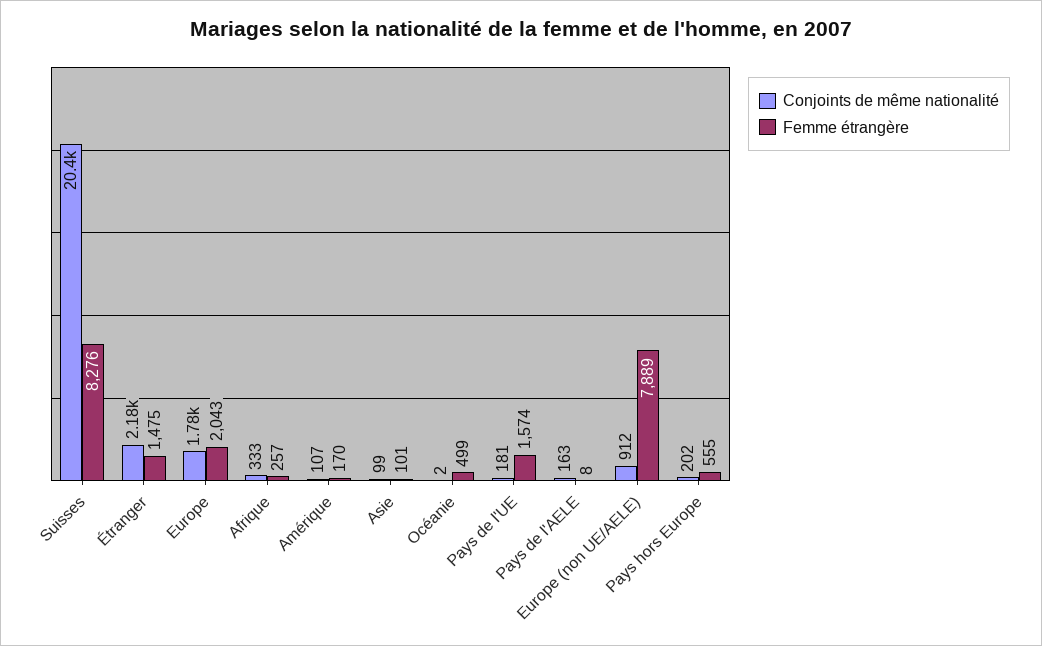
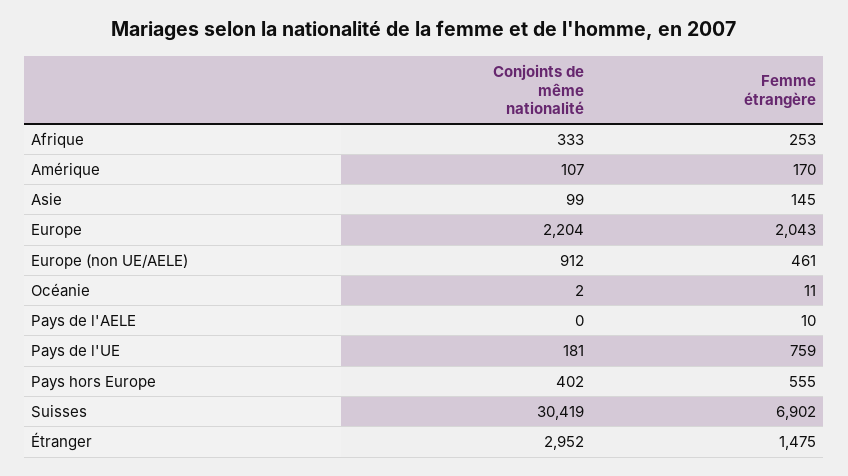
  {
    "Conjoints de même nationalité": {
-     "Suisses": 20400,
+     "Suisses": 30419,
-     "Étranger": 2180,
+     "Étranger": 2952,
-     "Europe": 1780,
+     "Europe": 2204,
      "Afrique": 333,
      "Amérique": 107,
      "Asie": 99,
      "Océanie": 2,
      "Pays de l'UE": 181,
-     "Pays de l'AELE": 163,
+     "Pays de l'AELE": 0,
      "Europe (non UE/AELE)": 912,
-     "Pays hors Europe": 202
+     "Pays hors Europe": 402
    },
    "Femme étrangère": {
-     "Suisses": 8276,
+     "Suisses": 6902,
      "Étranger": 1475,
      "Europe": 2043,
-     "Afrique": 257,
+     "Afrique": 253,
      "Amérique": 170,
-     "Asie": 101,
+     "Asie": 145,
-     "Océanie": 499,
+     "Océanie": 11,
-     "Pays de l'UE": 1574,
+     "Pays de l'UE": 759,
-     "Pays de l'AELE": 8,
+     "Pays de l'AELE": 10,
-     "Europe (non UE/AELE)": 7889,
+     "Europe (non UE/AELE)": 461,
      "Pays hors Europe": 555
    }
  }

